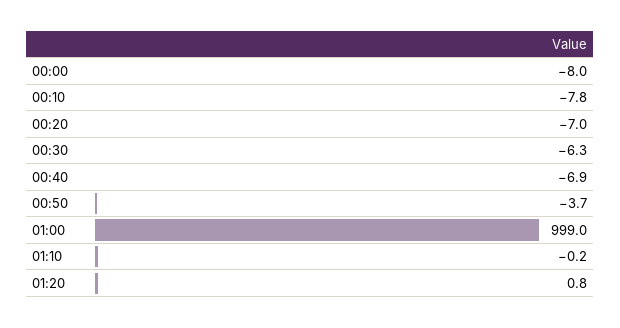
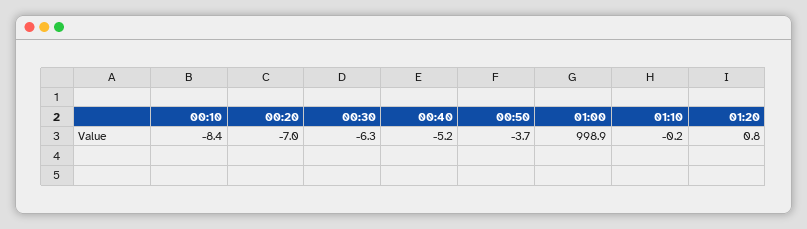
  {
-   "00:00": -8,
-   "00:10": -7.8,
+   "00:10": -8.4,
    "00:20": -7,
    "00:30": -6.3,
-   "00:40": -6.9,
+   "00:40": -5.2,
    "00:50": -3.7,
-   "01:00": 999,
+   "01:00": 998.9,
    "01:10": -0.2,
    "01:20": 0.8
  }

